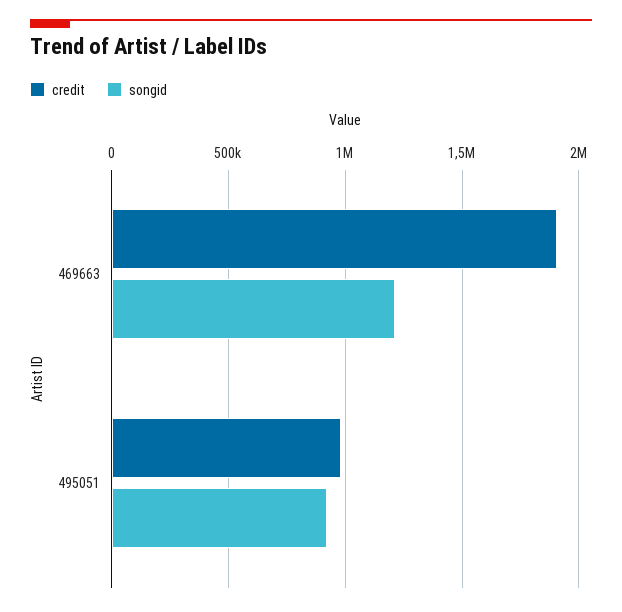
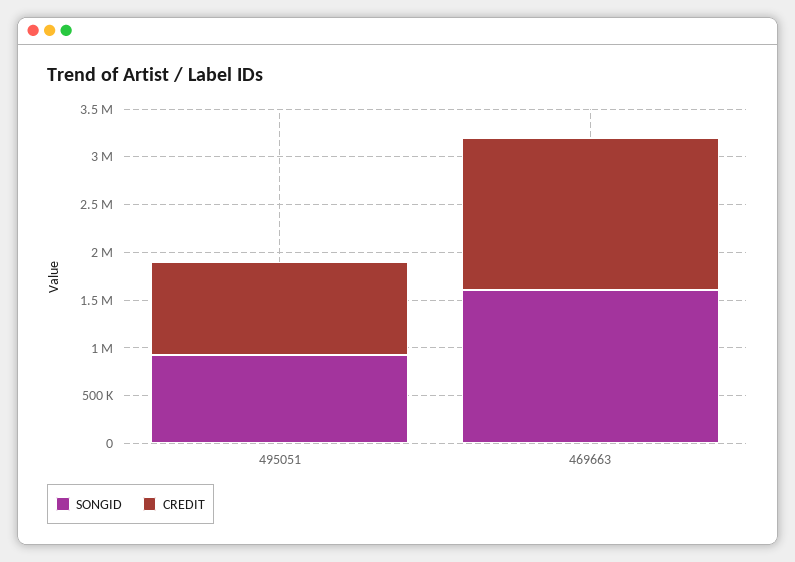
  {
    "credit": {
-     "469663": 1900000,
+     "469663": 1600000,
      "495051": 1000000
    },
    "songid": {
-     "469663": 1200000,
+     "469663": 1600000,
      "495051": 900000
    }
  }

